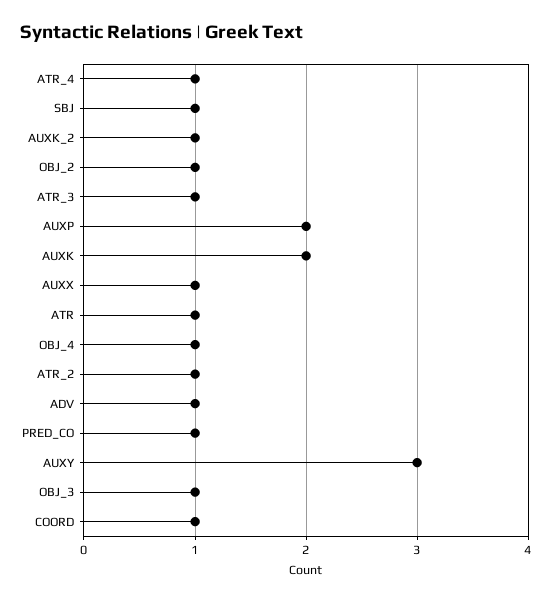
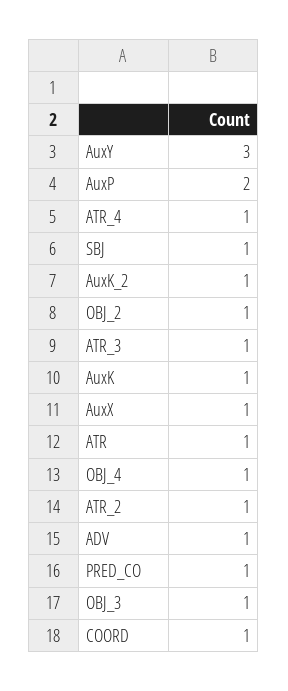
  {
    "ATR_4": 1,
    "SBJ": 1,
    "AUXK_2": 1,
    "OBJ_2": 1,
    "ATR_3": 1,
    "AUXP": 2,
-   "AUXK": 2,
+   "AUXK": 1,
    "AUXX": 1,
    "ATR": 1,
    "OBJ_4": 1,
    "ATR_2": 1,
    "ADV": 1,
    "PRED_CO": 1,
    "AUXY": 3,
    "OBJ_3": 1,
    "COORD": 1
  }

